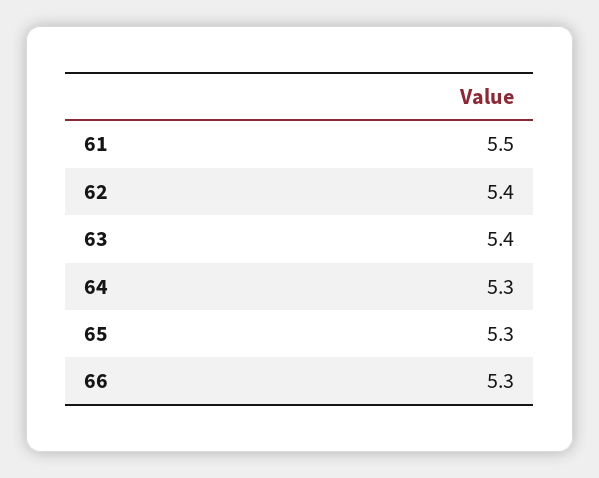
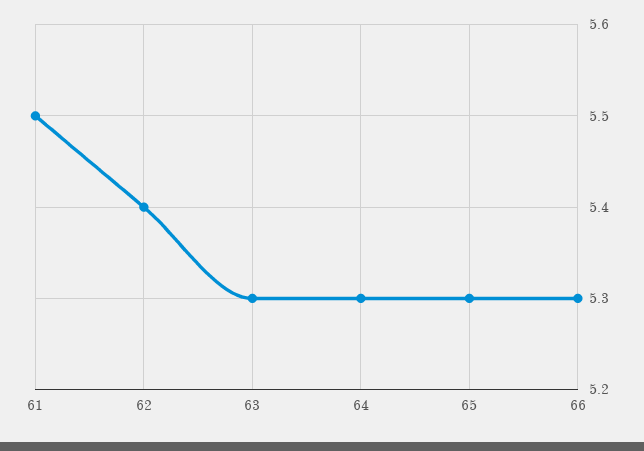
  {
    "61": 5.5,
    "62": 5.4,
-   "63": 5.4,
+   "63": 5.3,
    "64": 5.3,
    "65": 5.3,
    "66": 5.3
  }

